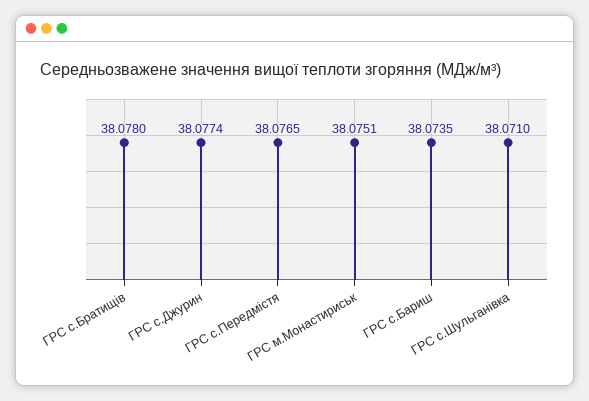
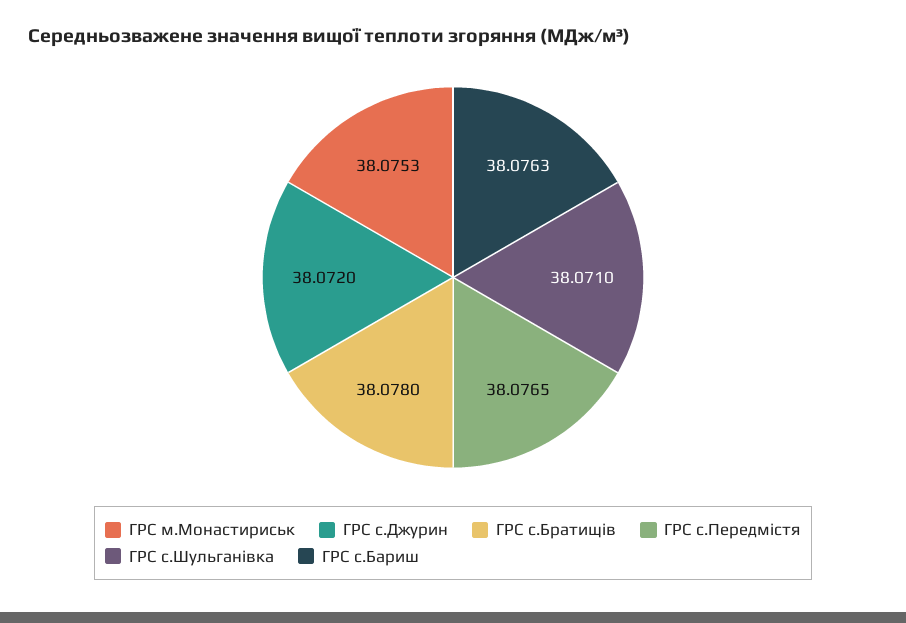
  {
    "ГРС с.Братищів": 38.078,
-   "ГРС с.Джурин": 38.0774,
+   "ГРС с.Джурин": 38.072,
    "ГРС с.Передмістя": 38.0765,
-   "ГРС м.Монастириськ": 38.0751,
+   "ГРС м.Монастириськ": 38.0753,
-   "ГРС с.Бариш": 38.0735,
+   "ГРС с.Бариш": 38.0763,
    "ГРС с.Шульганівка": 38.071
  }

